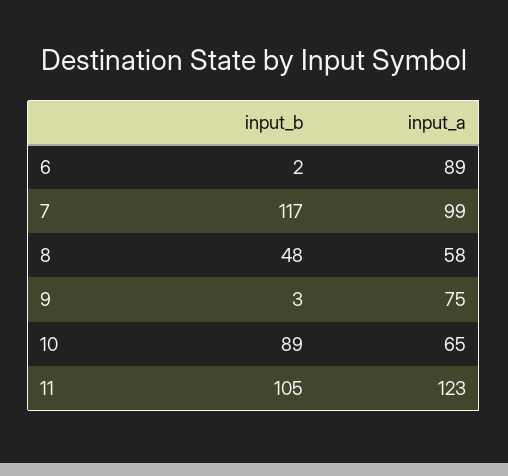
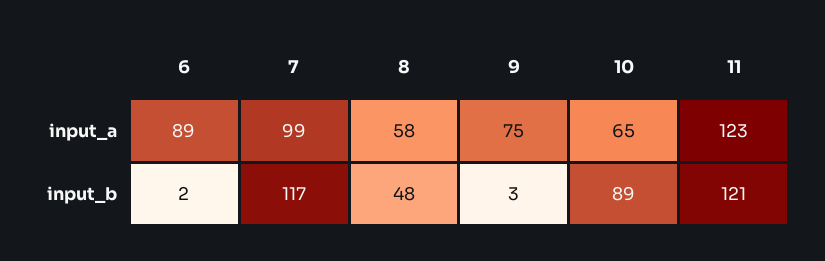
  {
    "input_b": {
      "6": 2,
      "7": 117,
      "8": 48,
      "9": 3,
      "10": 89,
-     "11": 105
+     "11": 121
    },
    "input_a": {
      "6": 89,
      "7": 99,
      "8": 58,
      "9": 75,
      "10": 65,
      "11": 123
    }
  }

